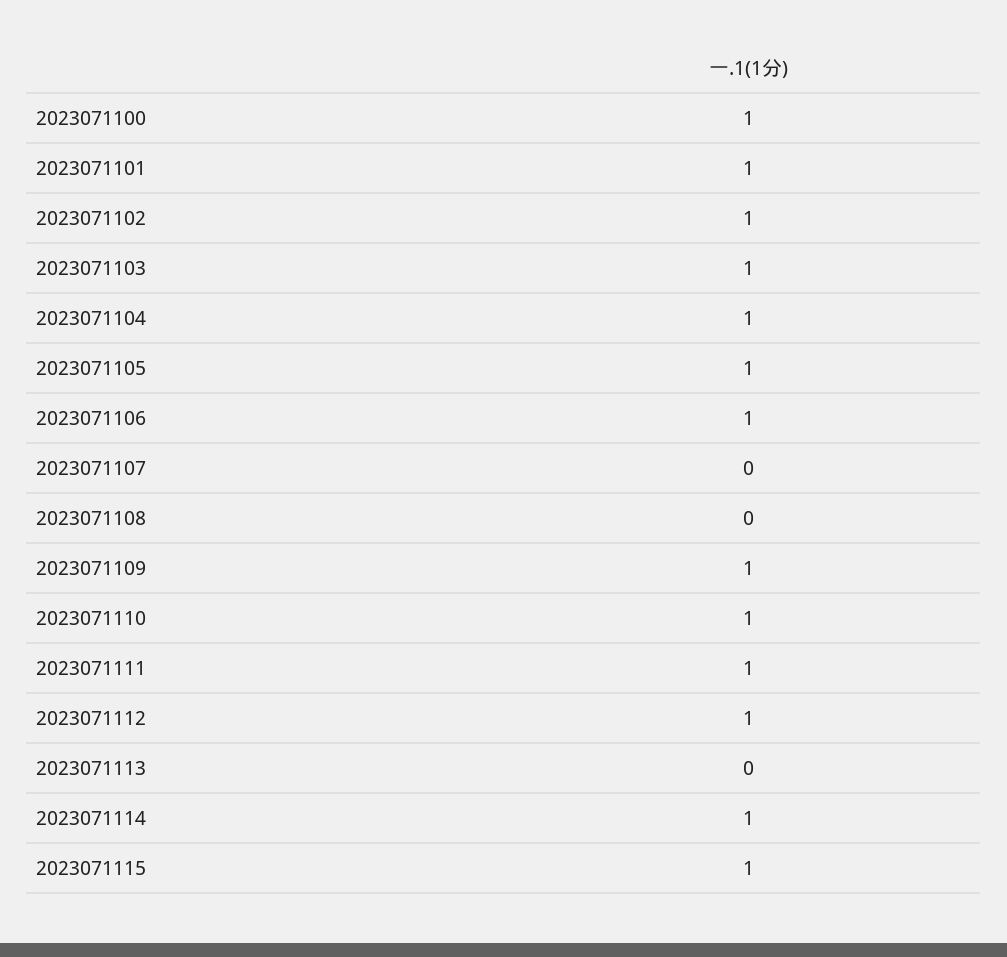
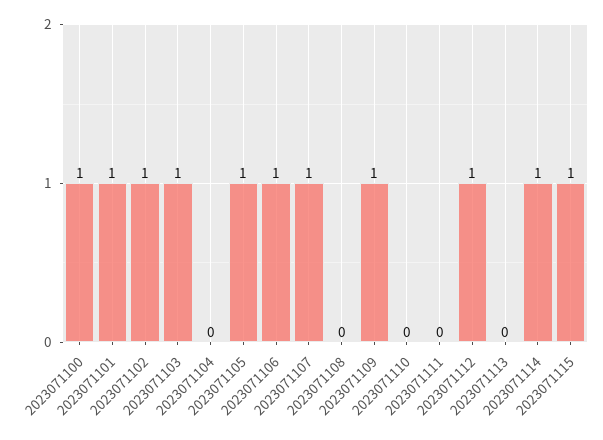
  {
    "2023071100": 1,
    "2023071101": 1,
    "2023071102": 1,
    "2023071103": 1,
-   "2023071104": 1,
+   "2023071104": 0,
    "2023071105": 1,
    "2023071106": 1,
-   "2023071107": 0,
+   "2023071107": 1,
    "2023071108": 0,
    "2023071109": 1,
-   "2023071110": 1,
+   "2023071110": 0,
-   "2023071111": 1,
+   "2023071111": 0,
    "2023071112": 1,
    "2023071113": 0,
    "2023071114": 1,
    "2023071115": 1
  }

